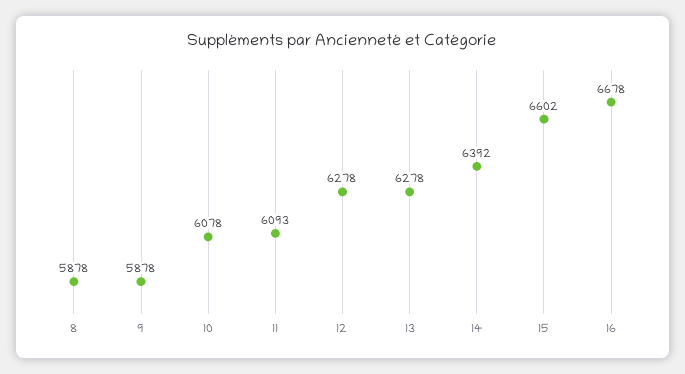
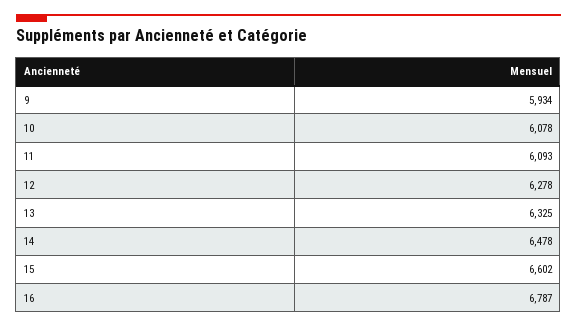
  {
-   "8": 5878,
-   "9": 5878,
+   "9": 5934,
    "10": 6078,
    "11": 6093,
    "12": 6278,
-   "13": 6278,
+   "13": 6325,
-   "14": 6392,
+   "14": 6478,
    "15": 6602,
-   "16": 6678
+   "16": 6787
  }

